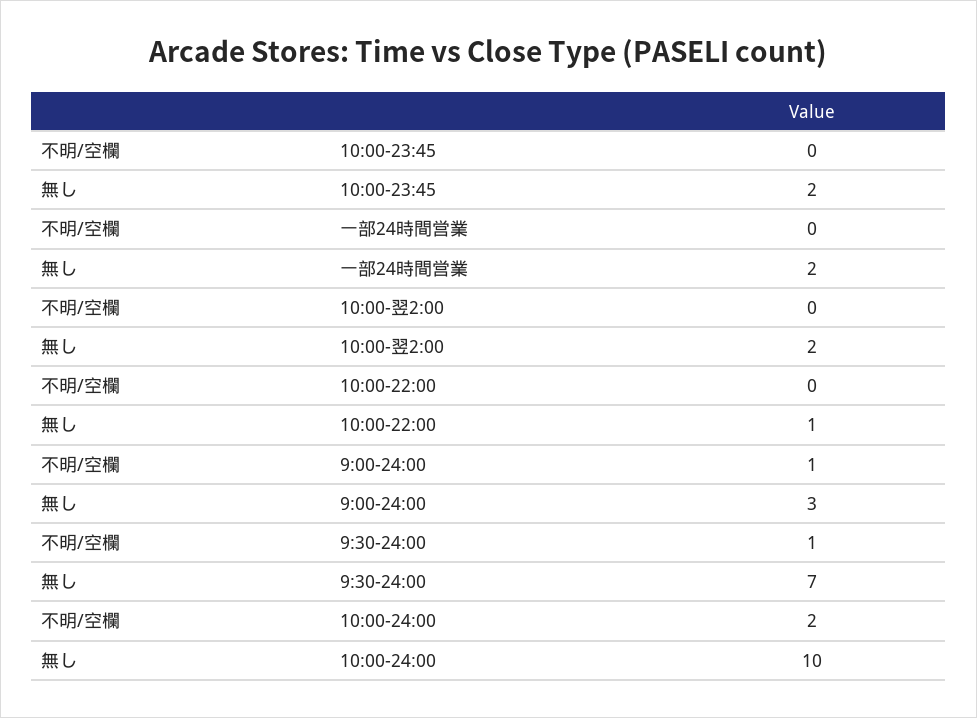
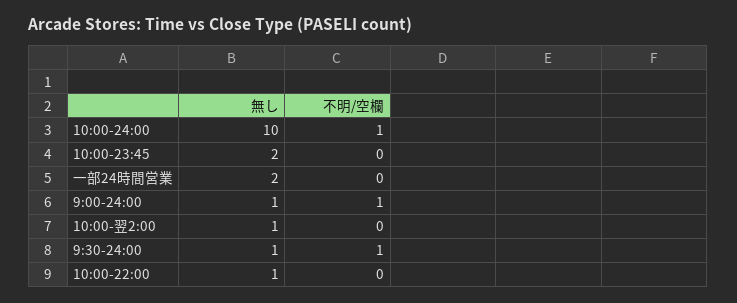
  {
    "不明/空欄": {
      "10:00-23:45": 0,
      "一部24時間営業": 0,
      "10:00-翌2:00": 0,
      "10:00-22:00": 0,
      "9:00-24:00": 1,
      "9:30-24:00": 1,
-     "10:00-24:00": 2
+     "10:00-24:00": 1
    },
    "無し": {
      "10:00-23:45": 2,
      "一部24時間営業": 2,
-     "10:00-翌2:00": 2,
+     "10:00-翌2:00": 1,
      "10:00-22:00": 1,
-     "9:00-24:00": 3,
+     "9:00-24:00": 1,
-     "9:30-24:00": 7,
+     "9:30-24:00": 1,
      "10:00-24:00": 10
    }
  }

